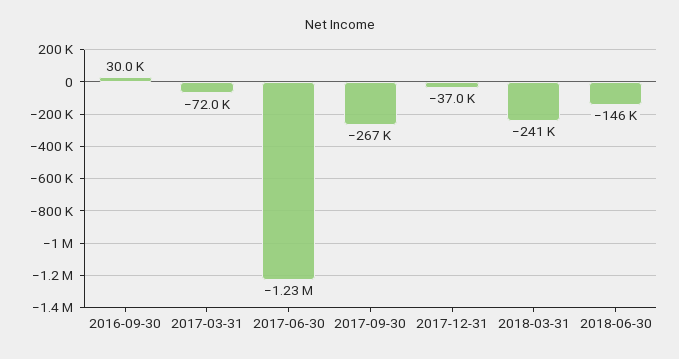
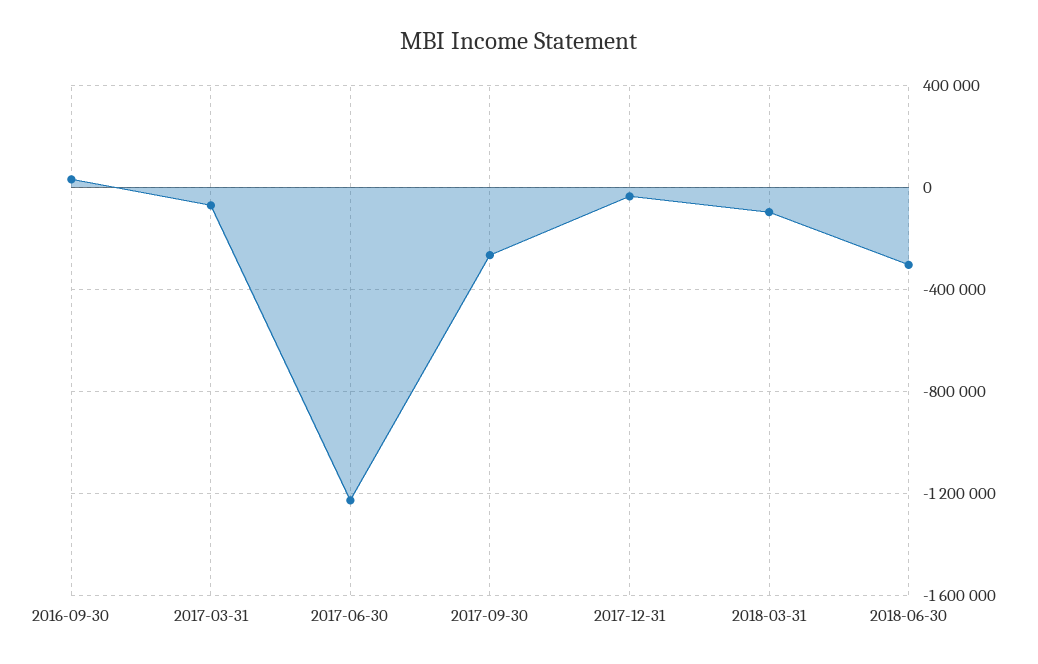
  {
    "2016-09-30": 30000,
    "2017-03-31": -72000,
    "2017-06-30": -1230000,
    "2017-09-30": -267000,
    "2017-12-31": -37000,
-   "2018-03-31": -241000,
+   "2018-03-31": -100000,
-   "2018-06-30": -146000
+   "2018-06-30": -300000
  }

